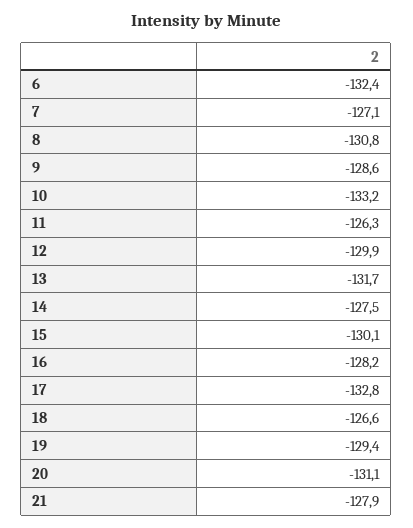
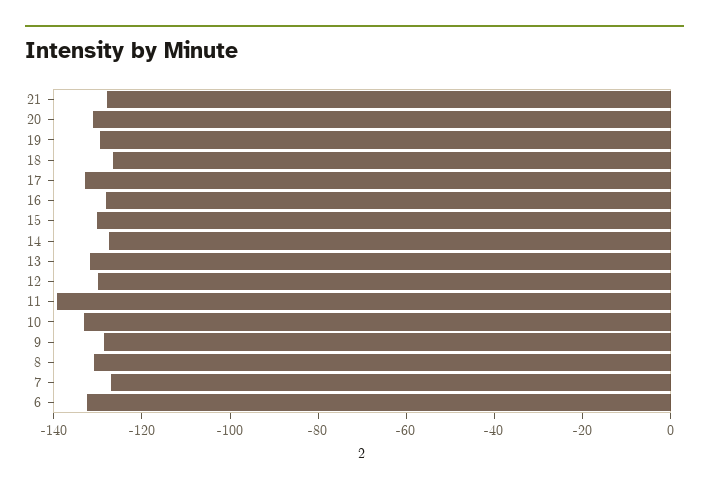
  {
    "6": -132.4,
    "7": -127.1,
    "8": -130.8,
    "9": -128.6,
    "10": -133.2,
-   "11": -126.3,
+   "11": -140,
    "12": -129.9,
    "13": -131.7,
    "14": -127.5,
    "15": -130.1,
    "16": -128.2,
    "17": -132.8,
    "18": -126.6,
    "19": -129.4,
    "20": -131.1,
    "21": -127.9
  }

